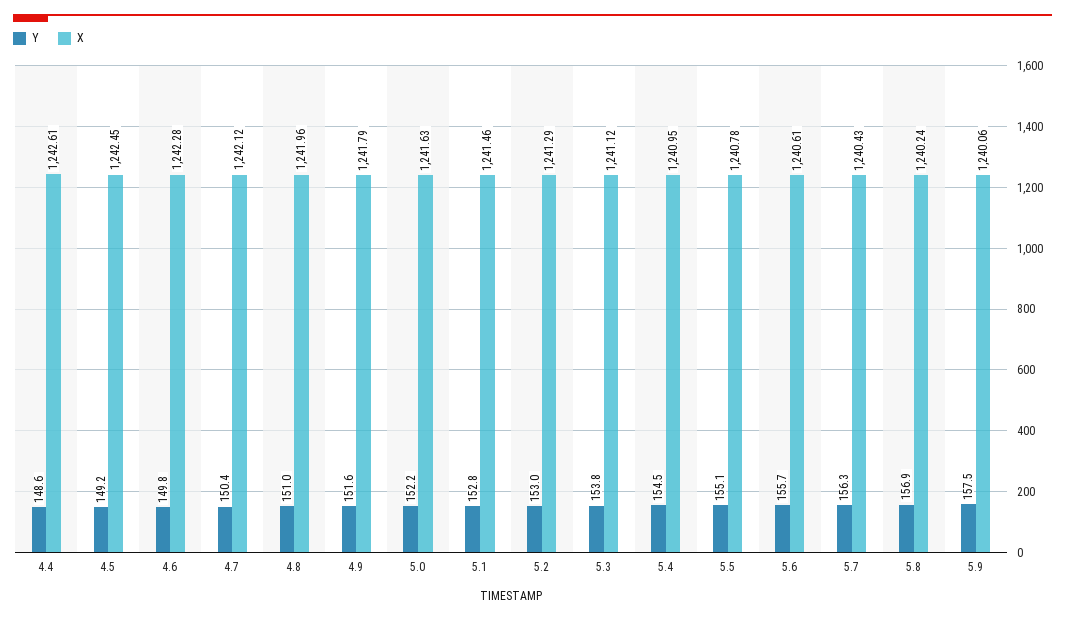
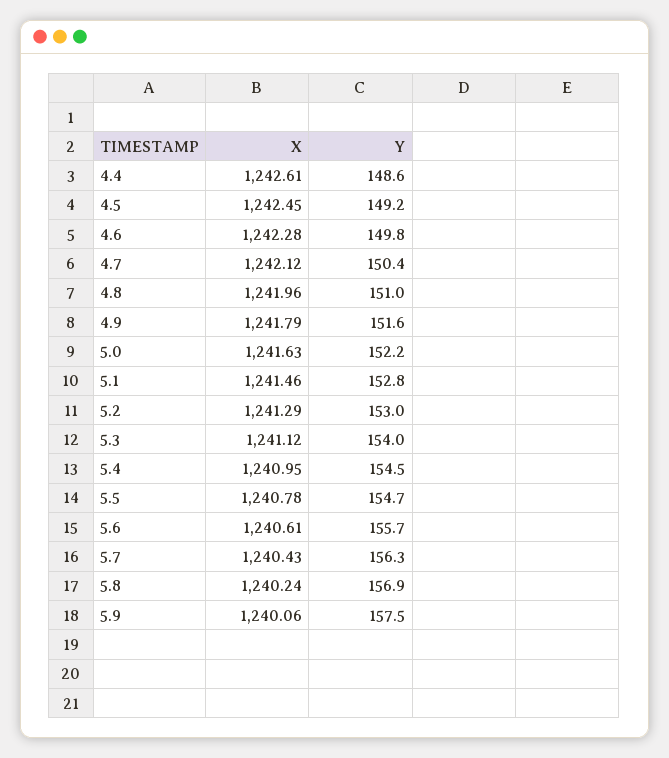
  {
    "Y": {
      "4.4": 148.6,
      "4.5": 149.2,
      "4.6": 149.8,
      "4.7": 150.4,
      "4.8": 151,
      "4.9": 151.6,
      "5.0": 152.2,
      "5.1": 152.8,
      "5.2": 153,
-     "5.3": 153.8,
+     "5.3": 154,
      "5.4": 154.5,
-     "5.5": 155.1,
+     "5.5": 154.7,
      "5.6": 155.7,
      "5.7": 156.3,
      "5.8": 156.9,
      "5.9": 157.5
    },
    "X": {
      "4.4": 1242.61,
      "4.5": 1242.45,
      "4.6": 1242.28,
      "4.7": 1242.12,
      "4.8": 1241.96,
      "4.9": 1241.79,
      "5.0": 1241.63,
      "5.1": 1241.46,
      "5.2": 1241.29,
      "5.3": 1241.12,
      "5.4": 1240.95,
      "5.5": 1240.78,
      "5.6": 1240.61,
      "5.7": 1240.43,
      "5.8": 1240.24,
      "5.9": 1240.06
    }
  }

